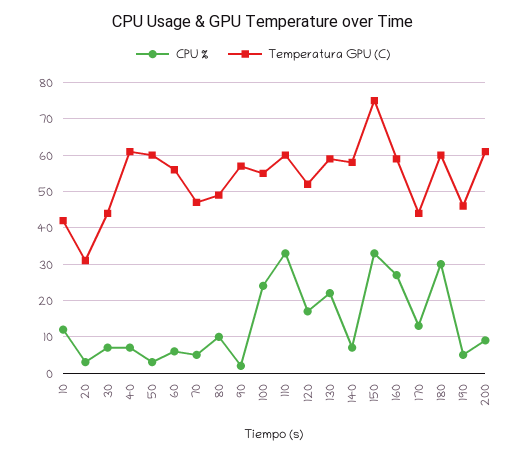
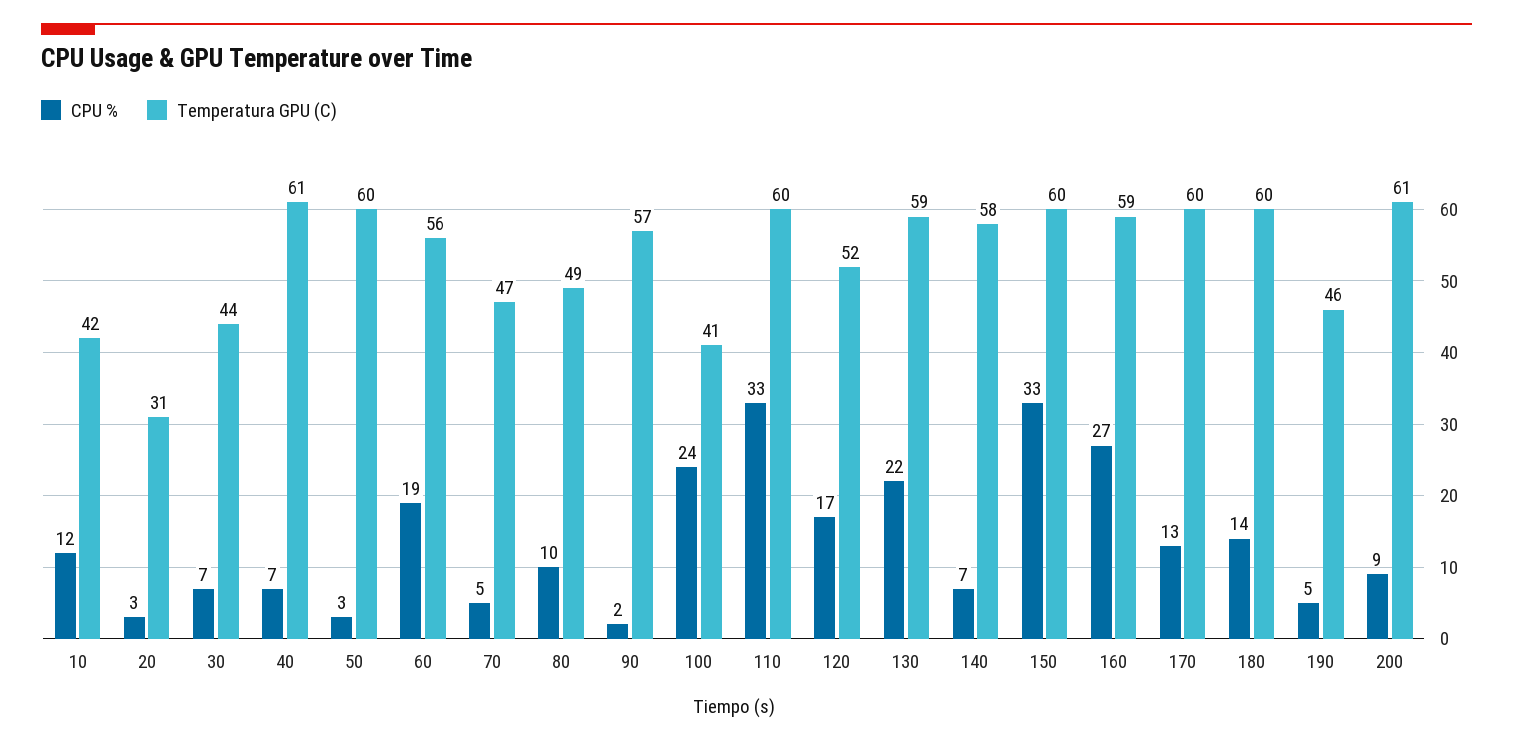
  {
    "CPU %": {
      "10": 12,
      "20": 3,
      "30": 7,
      "40": 7,
      "50": 3,
-     "60": 5,
+     "60": 19,
      "70": 5,
      "80": 10,
      "90": 2,
      "100": 24,
      "110": 33,
      "120": 17,
      "130": 22,
      "140": 7,
      "150": 33,
      "160": 27,
      "170": 13,
-     "180": 30,
+     "180": 14,
      "190": 5,
      "200": 9
    },
    "Temperatura GPU (C)": {
      "10": 42,
      "20": 31,
      "30": 44,
      "40": 61,
      "50": 60,
      "60": 56,
      "70": 47,
      "80": 49,
      "90": 57,
-     "100": 55,
+     "100": 41,
      "110": 60,
      "120": 52,
      "130": 59,
      "140": 58,
-     "150": 75,
+     "150": 60,
      "160": 59,
-     "170": 45,
+     "170": 60,
      "180": 60,
      "190": 46,
      "200": 61
    }
  }

